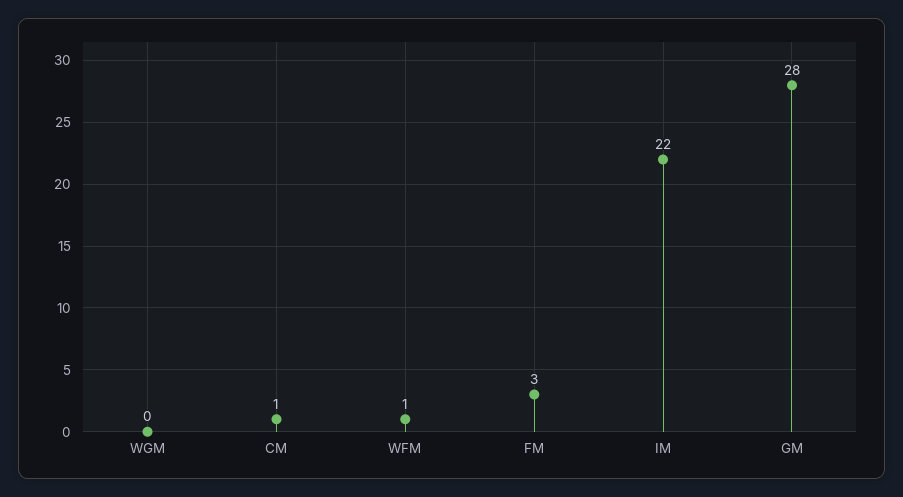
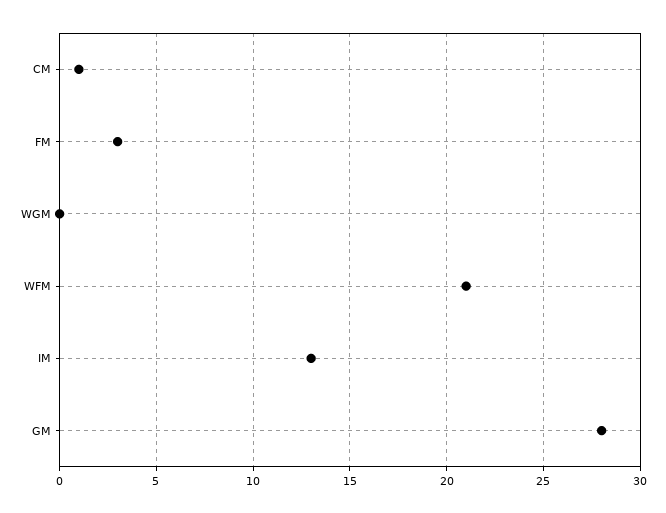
  {
    "WGM": 0,
    "CM": 1,
-   "WFM": 1,
+   "WFM": 21,
    "FM": 3,
-   "IM": 22,
+   "IM": 13,
    "GM": 28
  }

